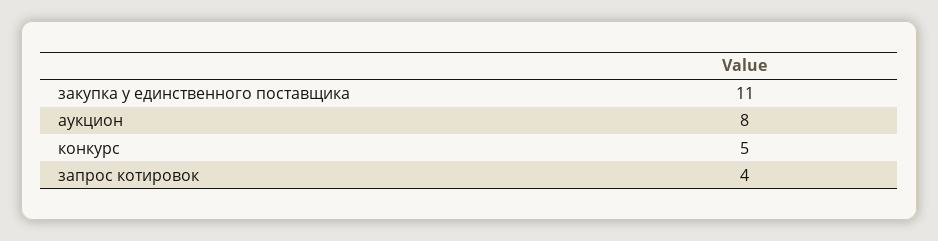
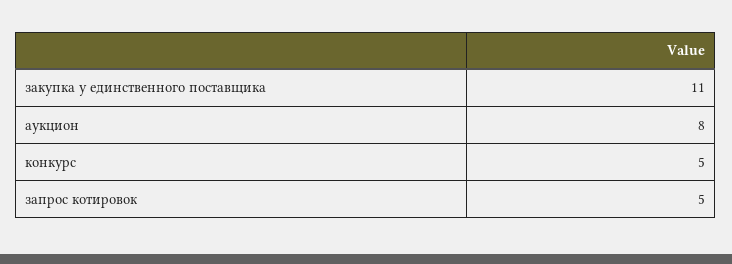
  {
    "закупка у единственного поставщика": 11,
    "аукцион": 8,
    "конкурс": 5,
-   "запрос котировок": 4
+   "запрос котировок": 5
  }

